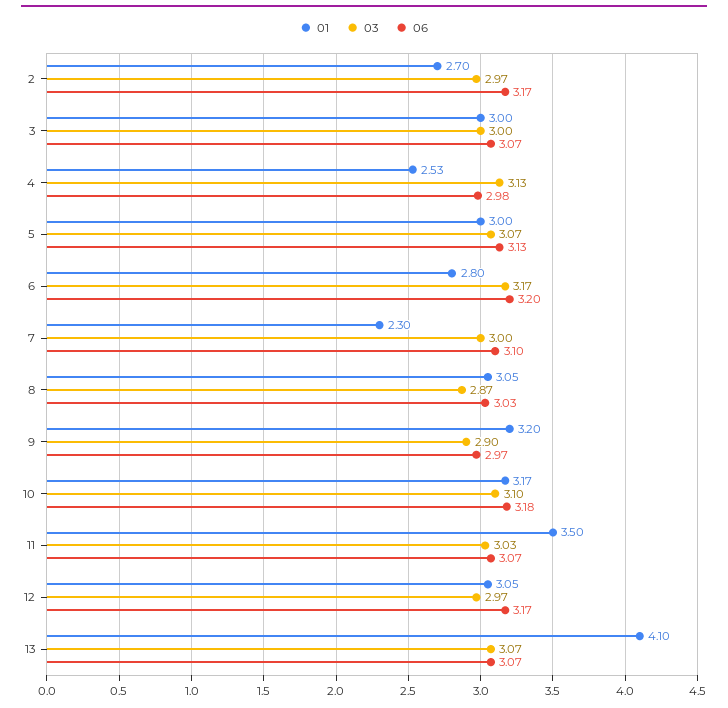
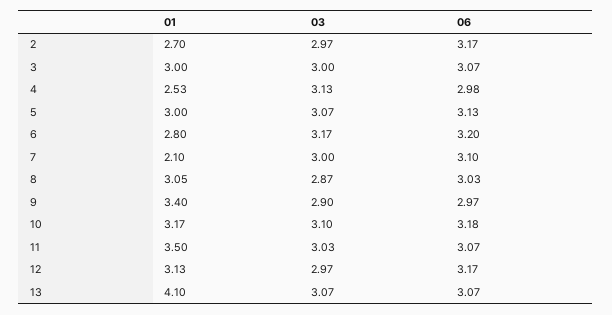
  {
    "01": {
      "2": 2.7,
      "3": 3,
      "4": 2.53,
      "5": 3,
      "6": 2.8,
-     "7": 2.3,
+     "7": 2.1,
      "8": 3.05,
-     "9": 3.2,
+     "9": 3.4,
      "10": 3.17,
      "11": 3.5,
-     "12": 3.05,
+     "12": 3.13,
      "13": 4.1
    },
    "03": {
      "2": 2.97,
      "3": 3,
      "4": 3.13,
      "5": 3.07,
      "6": 3.17,
      "7": 3,
      "8": 2.87,
      "9": 2.9,
      "10": 3.1,
      "11": 3.03,
      "12": 2.97,
      "13": 3.07
    },
    "06": {
      "2": 3.17,
      "3": 3.07,
      "4": 2.98,
      "5": 3.13,
      "6": 3.2,
      "7": 3.1,
      "8": 3.03,
      "9": 2.97,
      "10": 3.18,
      "11": 3.07,
      "12": 3.17,
      "13": 3.07
    }
  }

